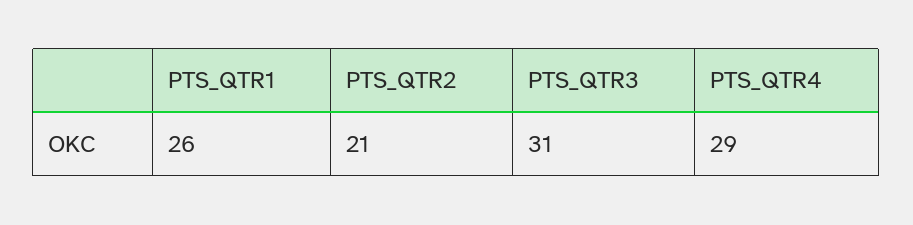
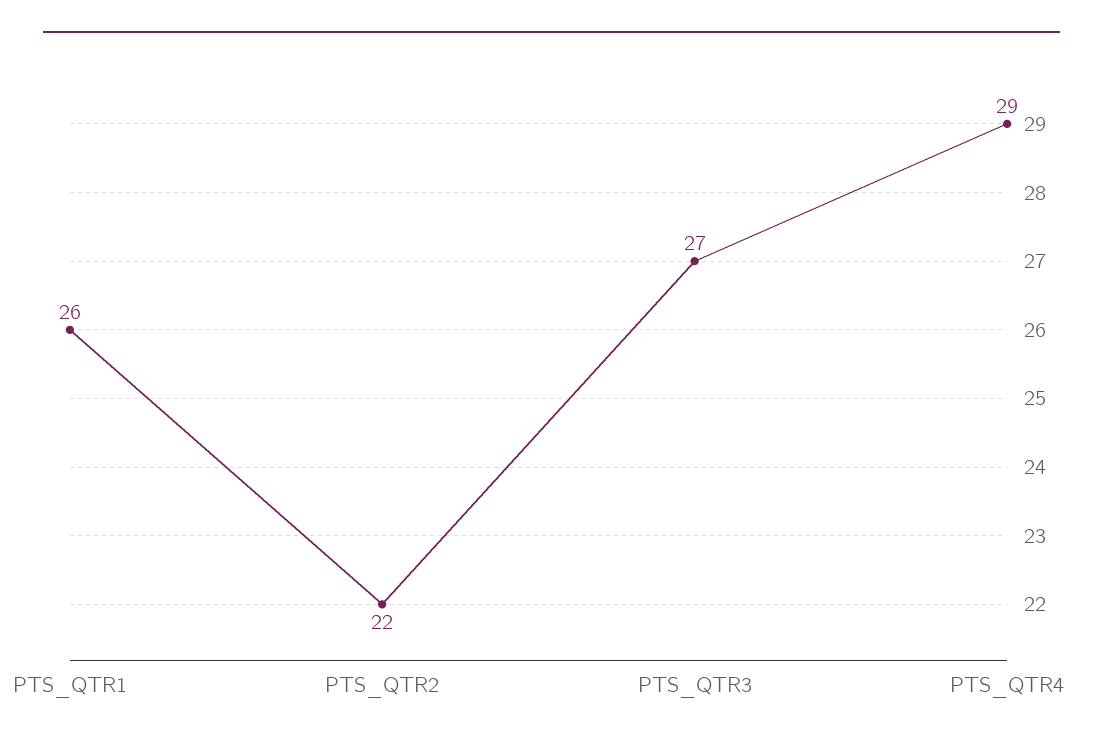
  {
    "PTS_QTR1": 26,
-   "PTS_QTR2": 21,
+   "PTS_QTR2": 22,
-   "PTS_QTR3": 31,
+   "PTS_QTR3": 27,
    "PTS_QTR4": 29
  }

